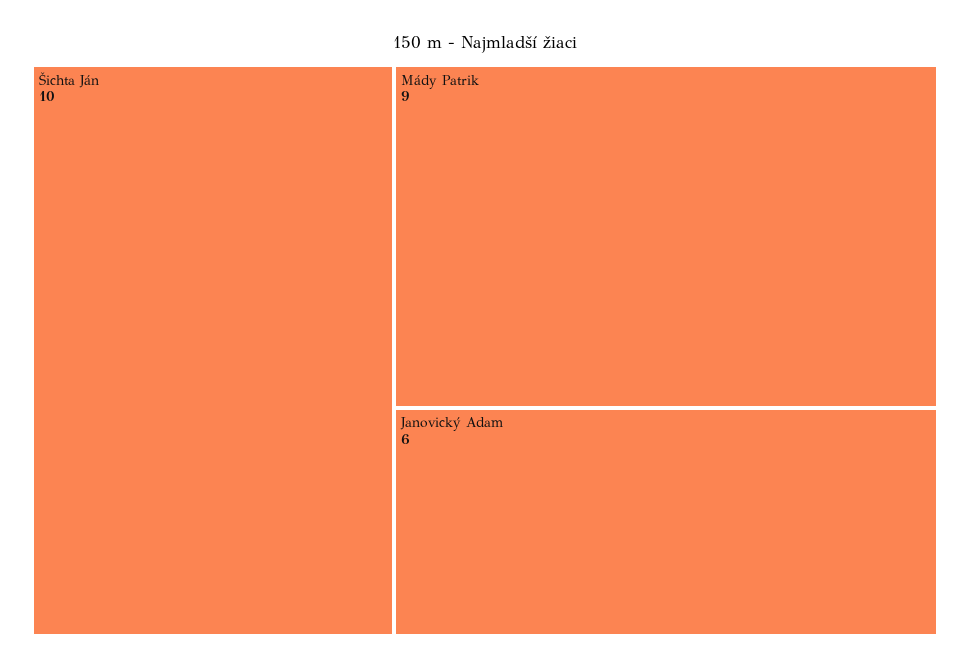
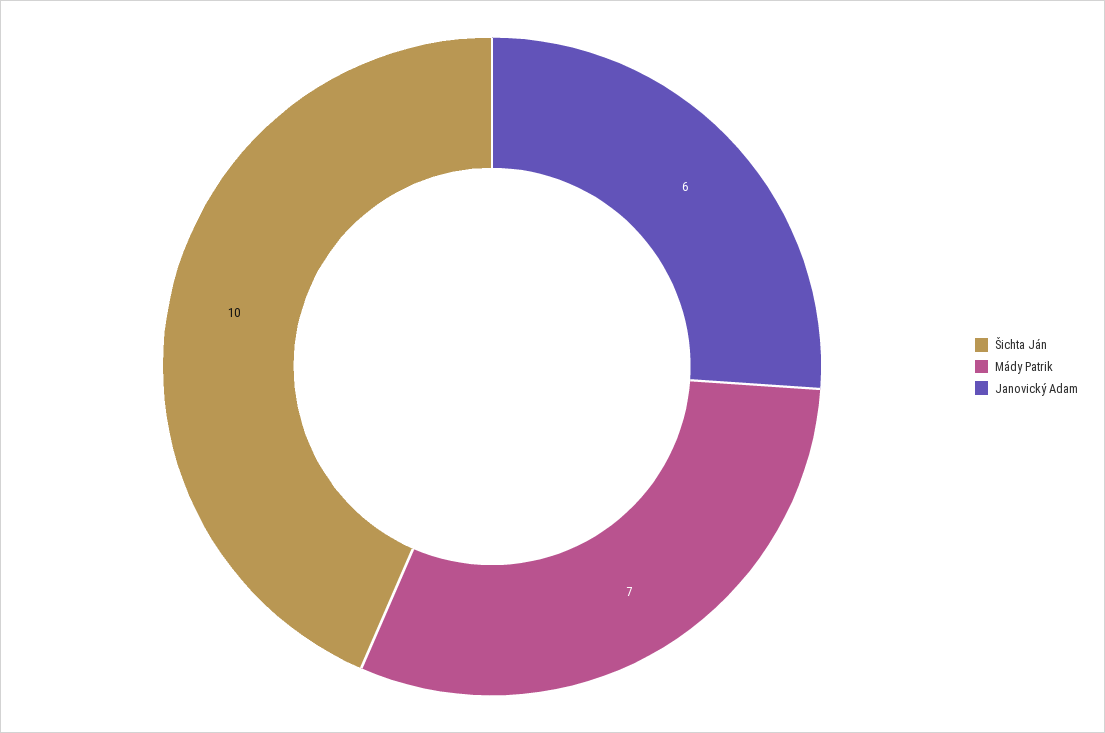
  {
    "Šichta Ján": 10,
-   "Mády Patrik": 9,
+   "Mády Patrik": 7,
    "Janovický Adam": 6
  }

